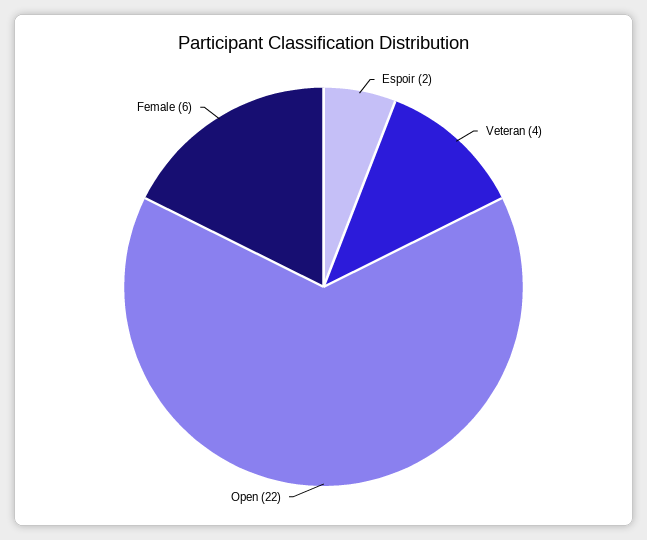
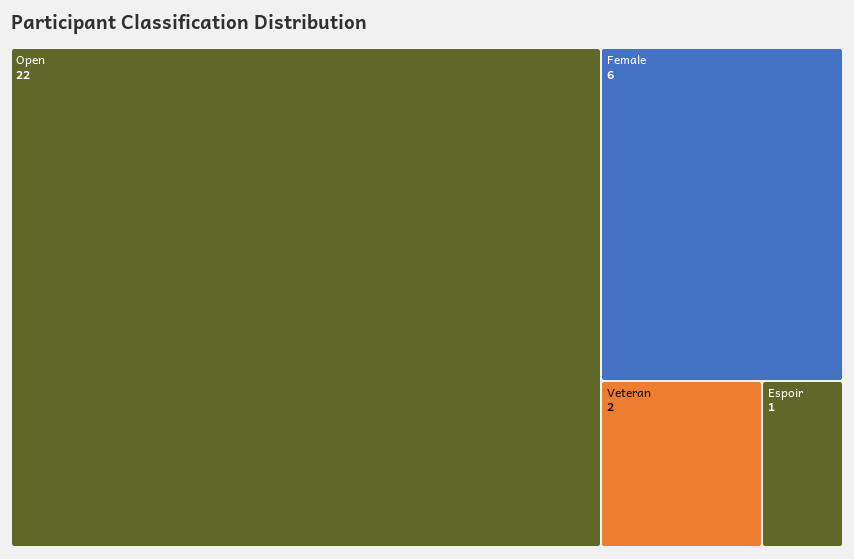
  {
-   "Espoir": 2,
+   "Espoir": 1,
-   "Veteran": 4,
+   "Veteran": 2,
    "Open": 22,
    "Female": 6
  }

